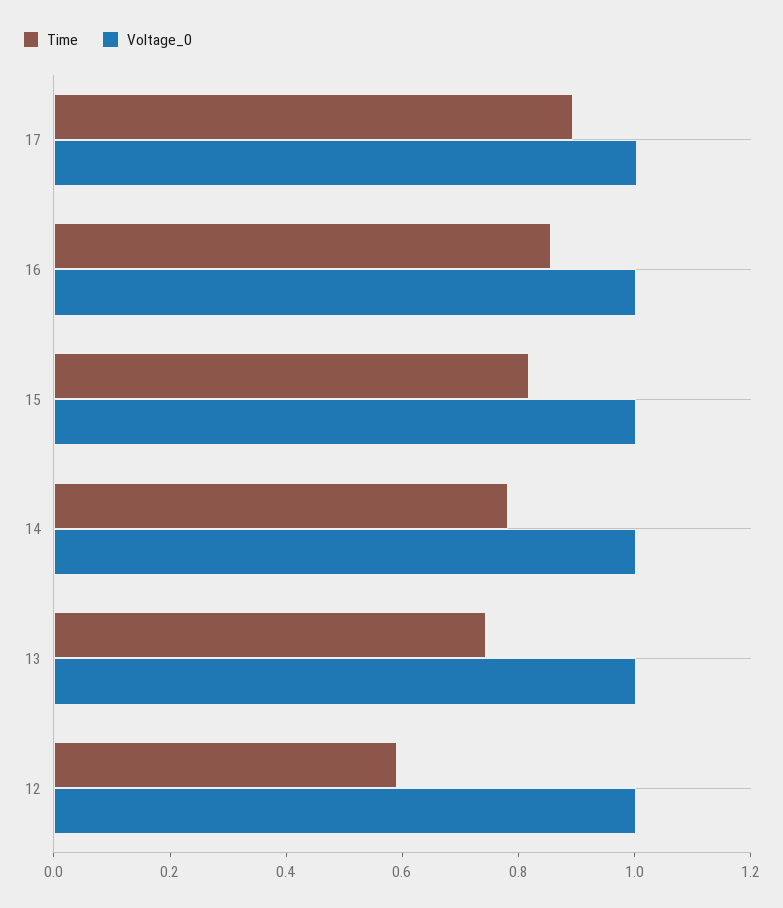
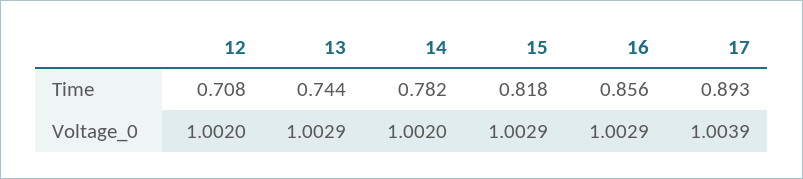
  {
    "Time": {
      "17": 0.893,
      "16": 0.856,
      "15": 0.818,
      "14": 0.782,
      "13": 0.744,
-     "12": 0.6
+     "12": 0.708
    },
    "Voltage_0": {
      "17": 1.0039,
      "16": 1.0029,
      "15": 1.0029,
      "14": 1.002,
      "13": 1.0029,
      "12": 1.002
    }
  }

